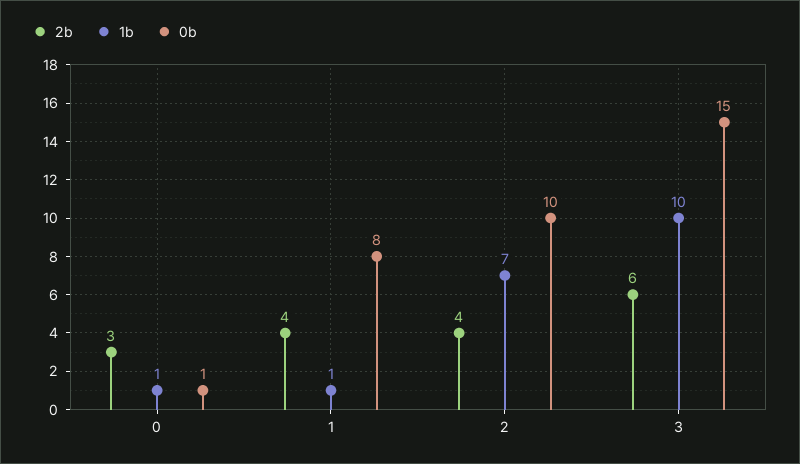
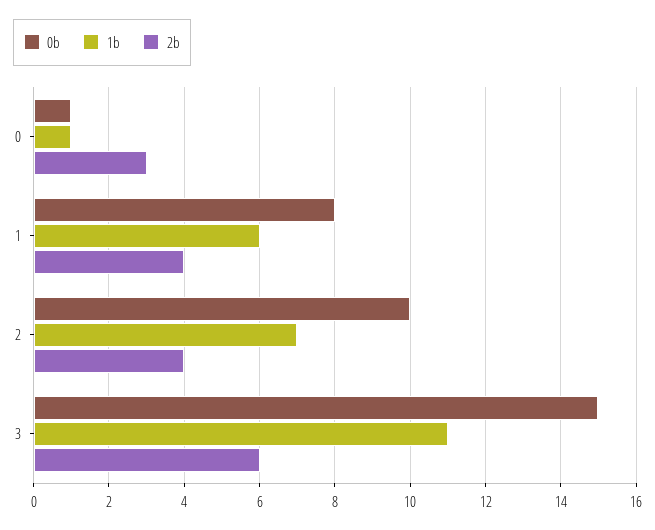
  {
    "2b": {
      "0": 3,
      "1": 4,
      "2": 4,
      "3": 6
    },
    "1b": {
      "0": 1,
-     "1": 1,
+     "1": 6,
      "2": 7,
-     "3": 10
+     "3": 11
    },
    "0b": {
      "0": 1,
      "1": 8,
      "2": 10,
      "3": 15
    }
  }

